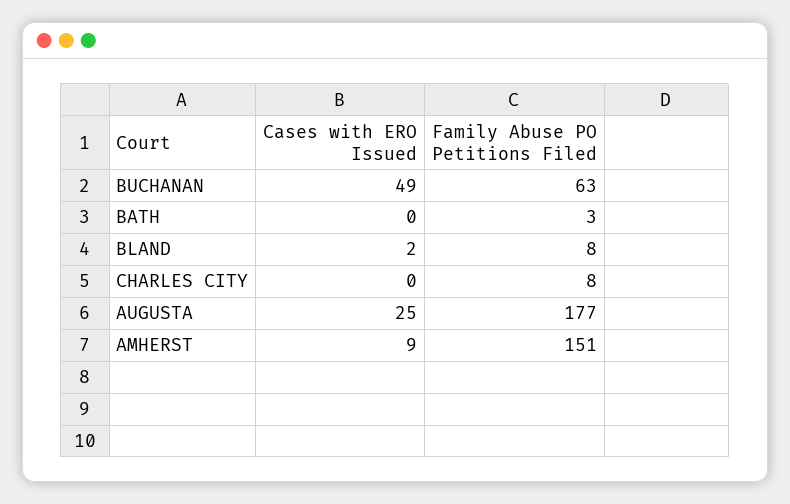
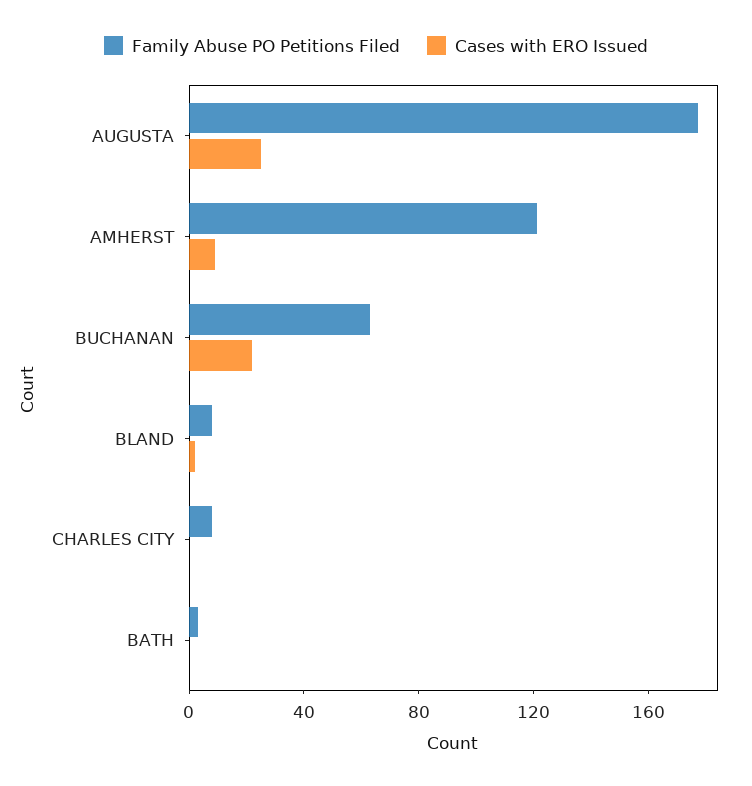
  {
    "Cases with ERO Issued": {
-     "BUCHANAN": 49,
+     "BUCHANAN": 20,
      "BATH": 0,
      "BLAND": 2,
      "CHARLES CITY": 0,
      "AUGUSTA": 25,
      "AMHERST": 9
    },
    "Family Abuse PO Petitions Filed": {
      "BUCHANAN": 63,
      "BATH": 3,
      "BLAND": 8,
      "CHARLES CITY": 8,
      "AUGUSTA": 177,
-     "AMHERST": 151
+     "AMHERST": 120
    }
  }

